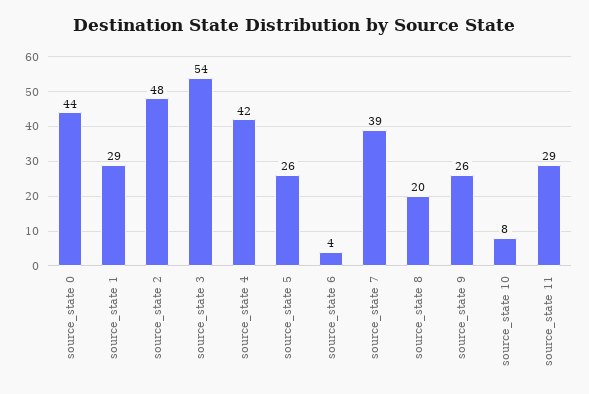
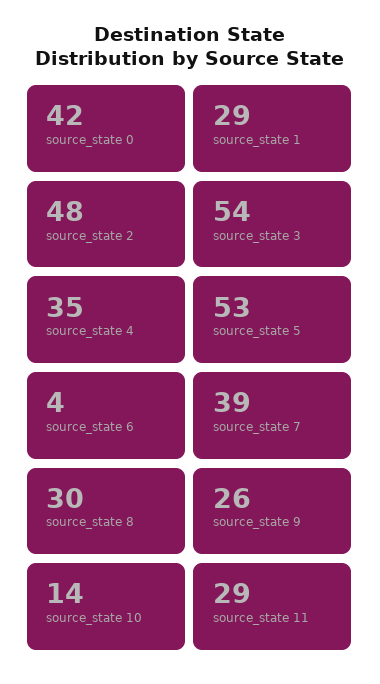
  {
-   "source_state 0": 44,
+   "source_state 0": 42,
    "source_state 1": 29,
    "source_state 2": 48,
    "source_state 3": 54,
-   "source_state 4": 42,
+   "source_state 4": 35,
-   "source_state 5": 26,
+   "source_state 5": 53,
    "source_state 6": 4,
    "source_state 7": 39,
-   "source_state 8": 20,
+   "source_state 8": 30,
    "source_state 9": 26,
-   "source_state 10": 8,
+   "source_state 10": 14,
    "source_state 11": 29
  }

